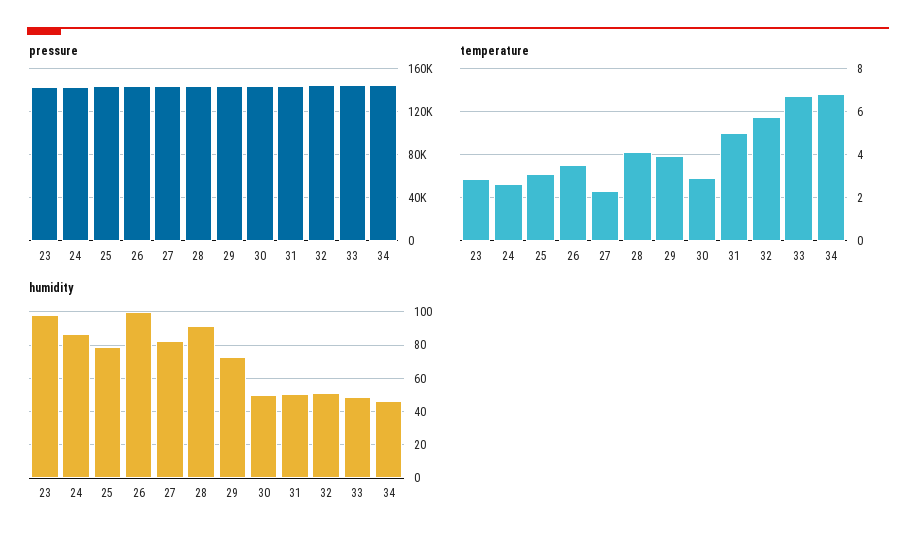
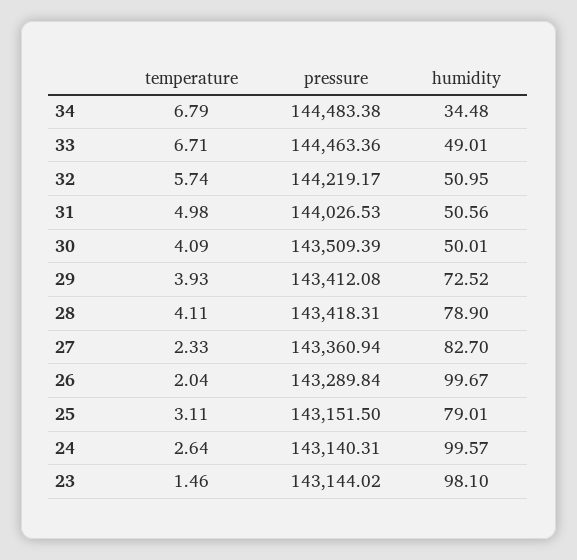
  {
    "pressure": {
      "23": 143144.02,
      "24": 143140.31,
      "25": 143151.5,
      "26": 143289.84,
      "27": 143360.94,
      "28": 143418.31,
      "29": 143412.08,
      "30": 143509.39,
      "31": 144026.53,
      "32": 144219.17,
      "33": 144463.36,
      "34": 144483.38
    },
    "temperature": {
-     "23": 3,
+     "23": 1.46,
      "24": 2.64,
      "25": 3.11,
-     "26": 3.5,
+     "26": 2.04,
      "27": 2.33,
      "28": 4.11,
      "29": 3.93,
-     "30": 3,
+     "30": 4.09,
      "31": 4.98,
      "32": 5.74,
      "33": 6.71,
      "34": 6.79
    },
    "humidity": {
      "23": 98.1,
-     "24": 85,
+     "24": 99.57,
      "25": 79.01,
      "26": 99.67,
      "27": 82.7,
-     "28": 90,
+     "28": 78.9,
      "29": 72.52,
      "30": 50.01,
      "31": 50.56,
      "32": 50.95,
      "33": 49.01,
-     "34": 45
+     "34": 34.48
    }
  }

